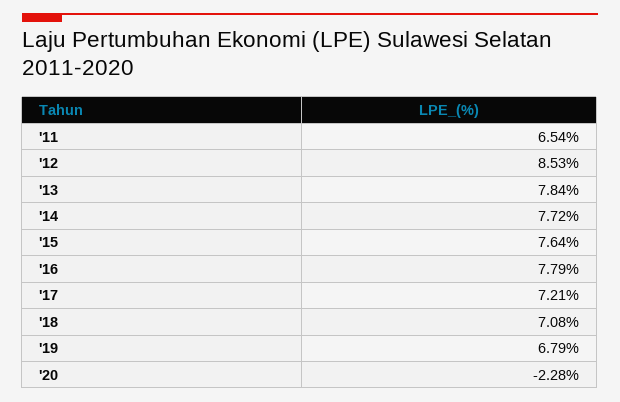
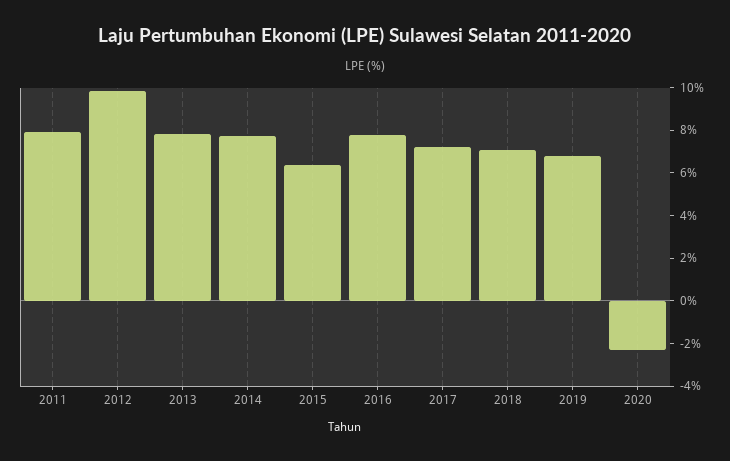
  {
-   "'11": 6.54,
+   "'11": 8,
-   "'12": 8.53,
+   "'12": 10,
    "'13": 7.84,
    "'14": 7.72,
-   "'15": 7.64,
+   "'15": 6.5,
    "'16": 7.79,
    "'17": 7.21,
    "'18": 7.08,
    "'19": 6.79,
    "'20": -2.28
  }

